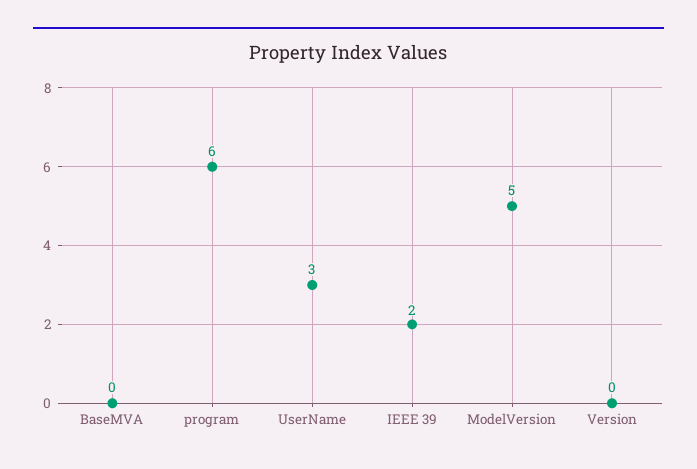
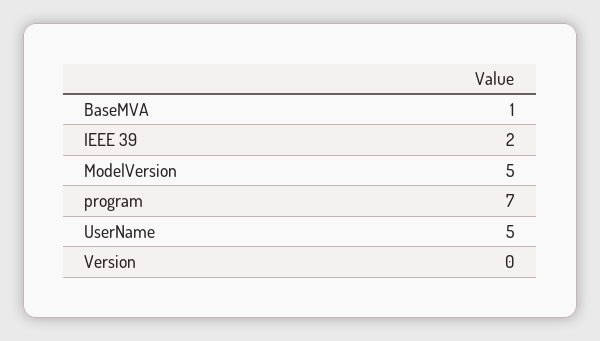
  {
-   "BaseMVA": 0,
+   "BaseMVA": 1,
-   "program": 6,
+   "program": 7,
-   "UserName": 3,
+   "UserName": 5,
    "IEEE 39": 2,
    "ModelVersion": 5,
    "Version": 0
  }

